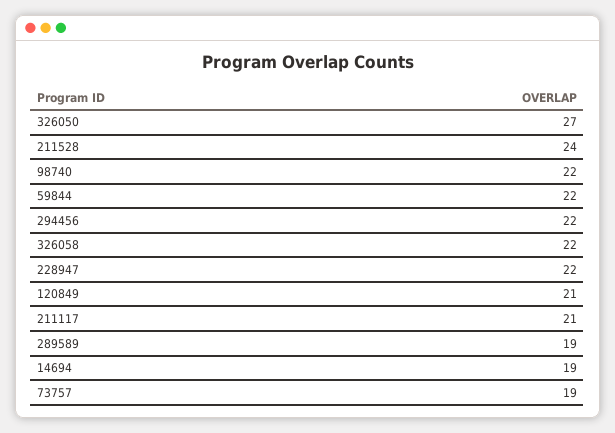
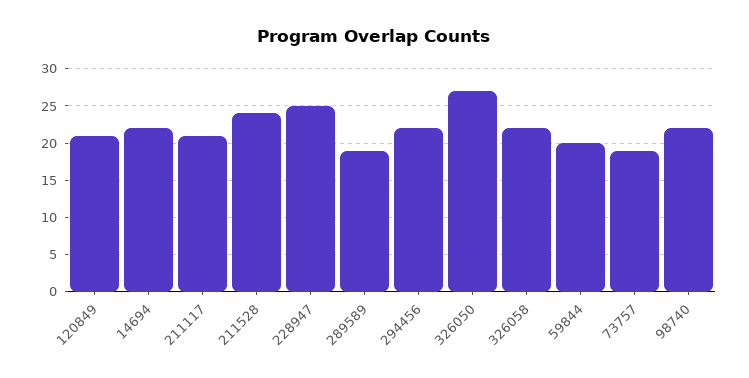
  {
    "326050": 27,
    "211528": 24,
    "98740": 22,
-   "59844": 22,
+   "59844": 20,
    "294456": 22,
    "326058": 22,
-   "228947": 22,
+   "228947": 25,
    "120849": 21,
    "211117": 21,
    "289589": 19,
-   "14694": 19,
+   "14694": 22,
    "73757": 19
  }

